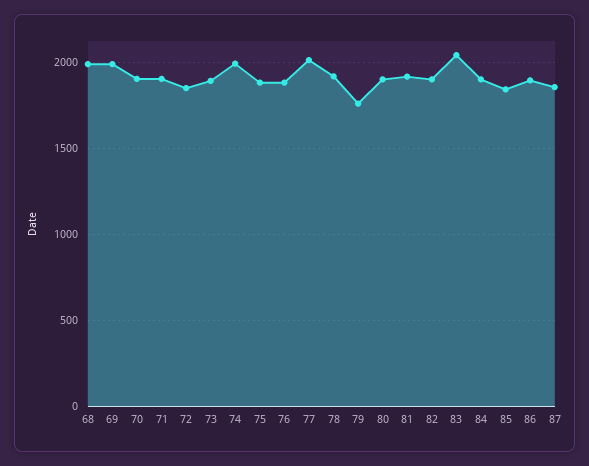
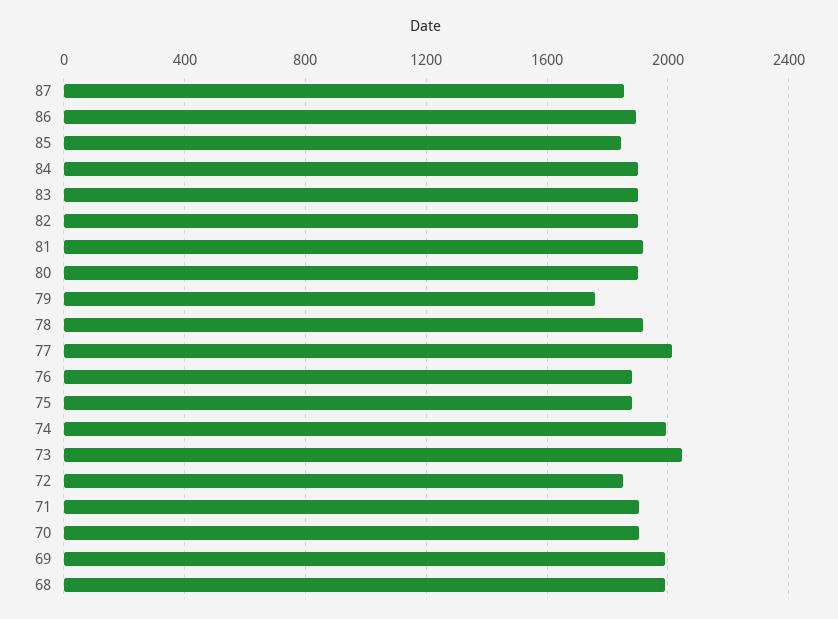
  {
    "68": 2000,
    "69": 2000,
    "70": 1900,
    "71": 1900,
    "72": 1850,
-   "73": 1900,
+   "73": 2050,
    "74": 2000,
    "75": 1900,
    "76": 1900,
    "77": 2000,
    "78": 1900,
    "79": 1750,
    "80": 1900,
    "81": 1900,
    "82": 1900,
-   "83": 2050,
+   "83": 1900,
    "84": 1900,
    "85": 1850,
    "86": 1900,
    "87": 1850
  }

